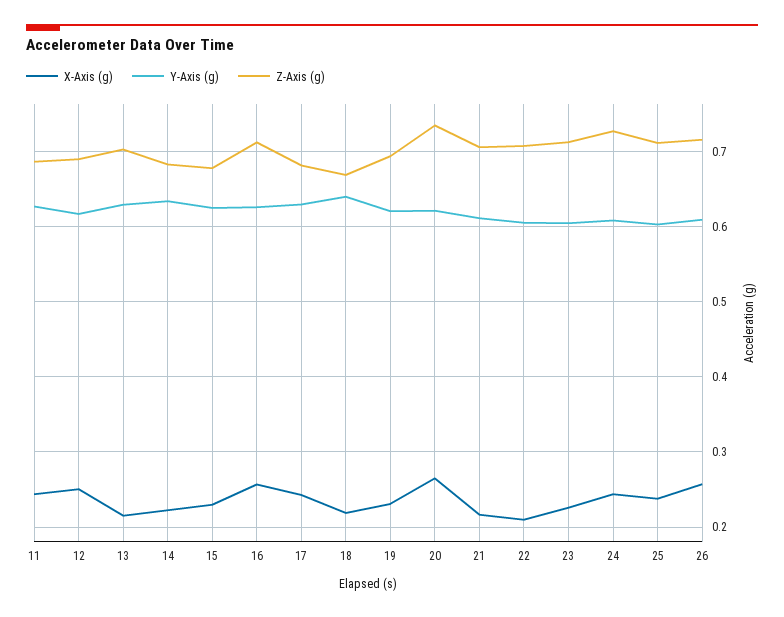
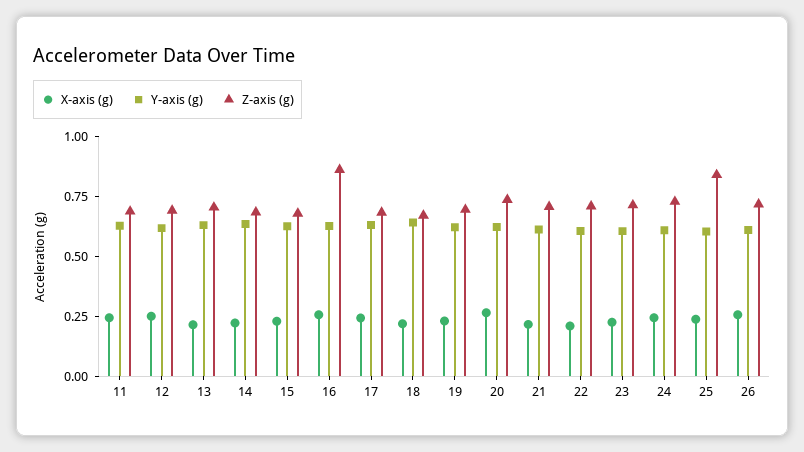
  {
    "X-Axis (g)": {
      "11": 0.24,
      "12": 0.25,
      "13": 0.22,
      "14": 0.22,
      "15": 0.23,
      "16": 0.26,
      "17": 0.24,
      "18": 0.22,
      "19": 0.23,
      "20": 0.26,
      "21": 0.22,
      "22": 0.21,
      "23": 0.23,
      "24": 0.24,
      "25": 0.24,
      "26": 0.26
    },
    "Y-Axis (g)": {
      "11": 0.63,
      "12": 0.62,
      "13": 0.63,
      "14": 0.63,
      "15": 0.63,
      "16": 0.63,
      "17": 0.63,
      "18": 0.64,
      "19": 0.62,
      "20": 0.62,
      "21": 0.61,
      "22": 0.61,
      "23": 0.6,
      "24": 0.61,
      "25": 0.6,
      "26": 0.61
    },
    "Z-Axis (g)": {
      "11": 0.69,
      "12": 0.69,
      "13": 0.7,
      "14": 0.68,
      "15": 0.68,
-     "16": 0.71,
+     "16": 0.85,
      "17": 0.68,
      "18": 0.67,
      "19": 0.69,
      "20": 0.74,
      "21": 0.71,
      "22": 0.71,
      "23": 0.71,
      "24": 0.73,
-     "25": 0.71,
+     "25": 0.85,
      "26": 0.72
    }
  }

